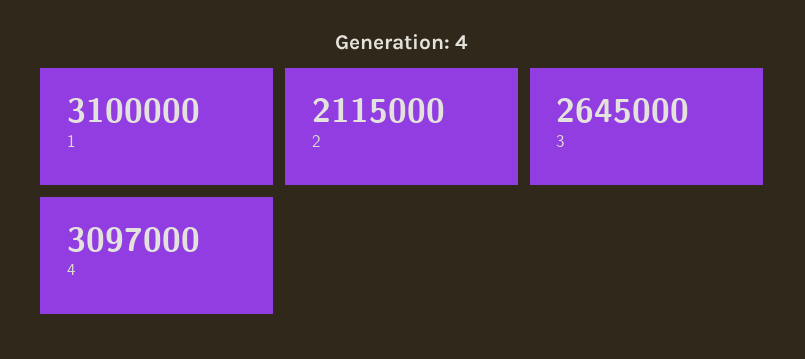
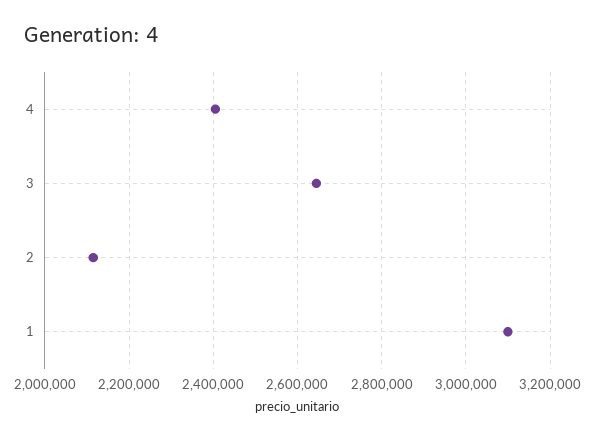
  {
    "1": 3100000,
    "2": 2115000,
    "3": 2645000,
-   "4": 3097000
+   "4": 2400000
  }

